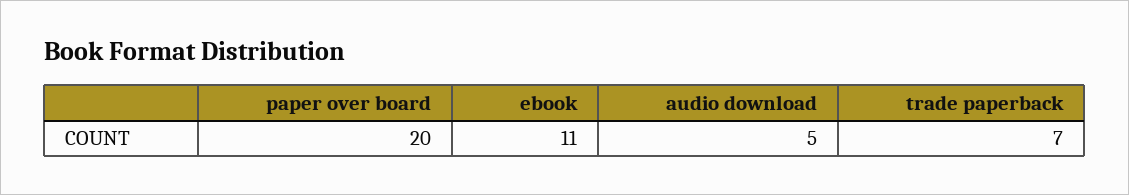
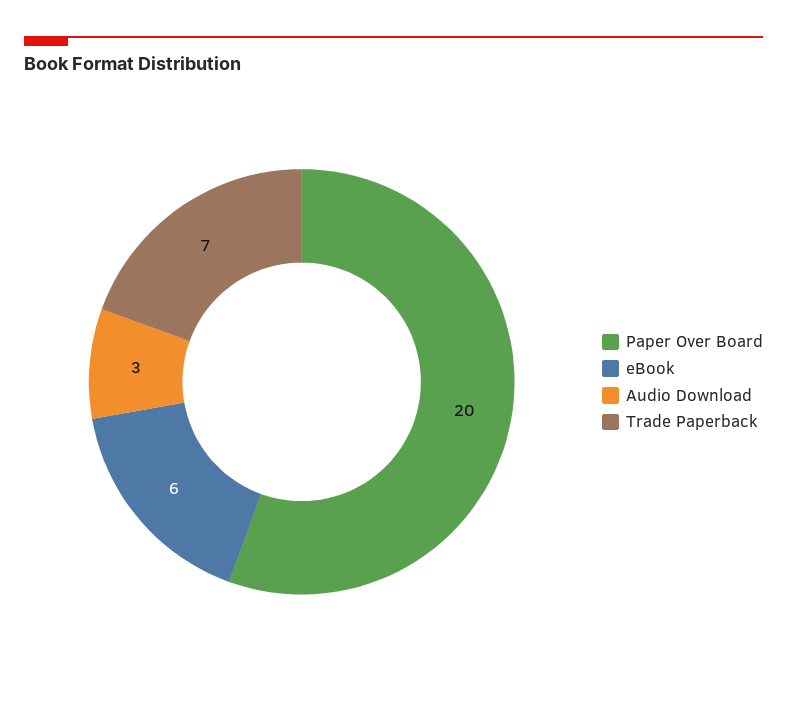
  {
    "paper over board": 20,
-   "ebook": 11,
+   "ebook": 6,
-   "audio download": 5,
+   "audio download": 3,
    "trade paperback": 7
  }

